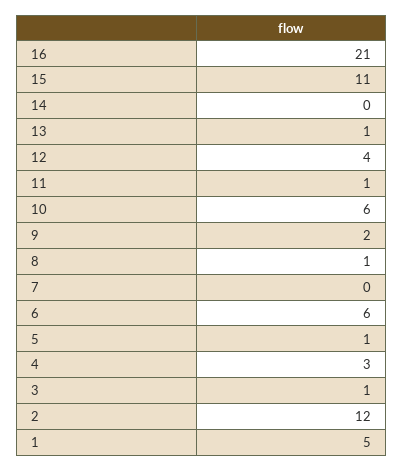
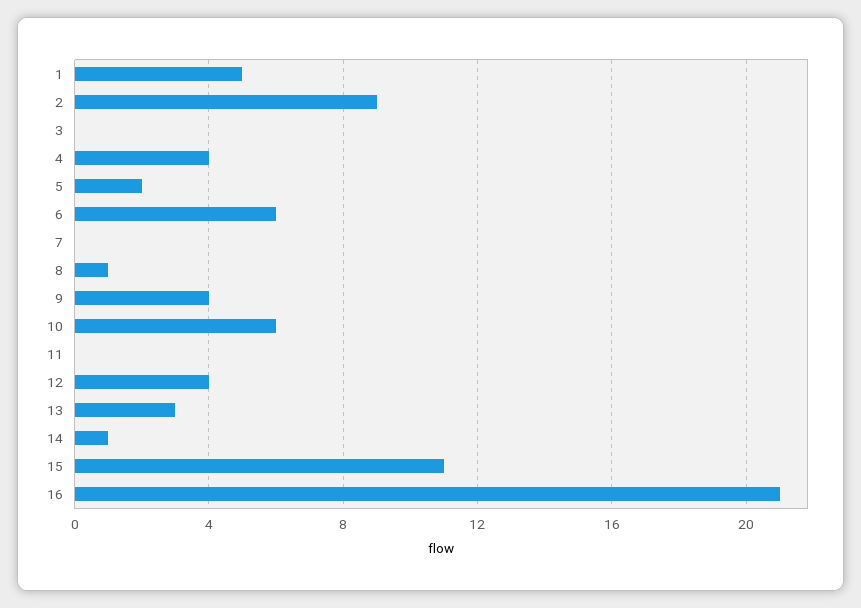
  {
    "16": 21,
    "15": 11,
-   "14": 0,
+   "14": 1,
-   "13": 1,
+   "13": 3,
    "12": 4,
-   "11": 1,
+   "11": 0,
    "10": 6,
-   "9": 2,
+   "9": 4,
    "8": 1,
    "7": 0,
    "6": 6,
-   "5": 1,
+   "5": 2,
-   "4": 3,
+   "4": 4,
-   "3": 1,
+   "3": 0,
-   "2": 12,
+   "2": 9,
    "1": 5
  }

